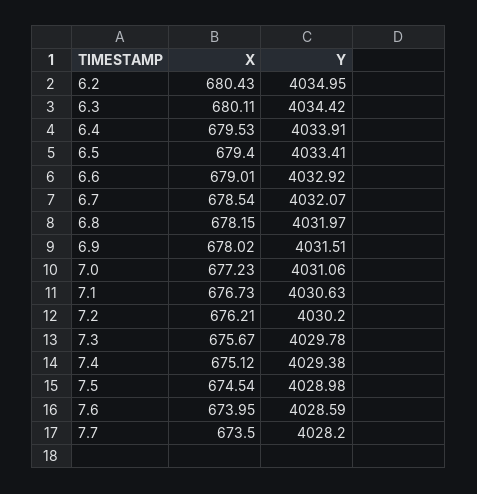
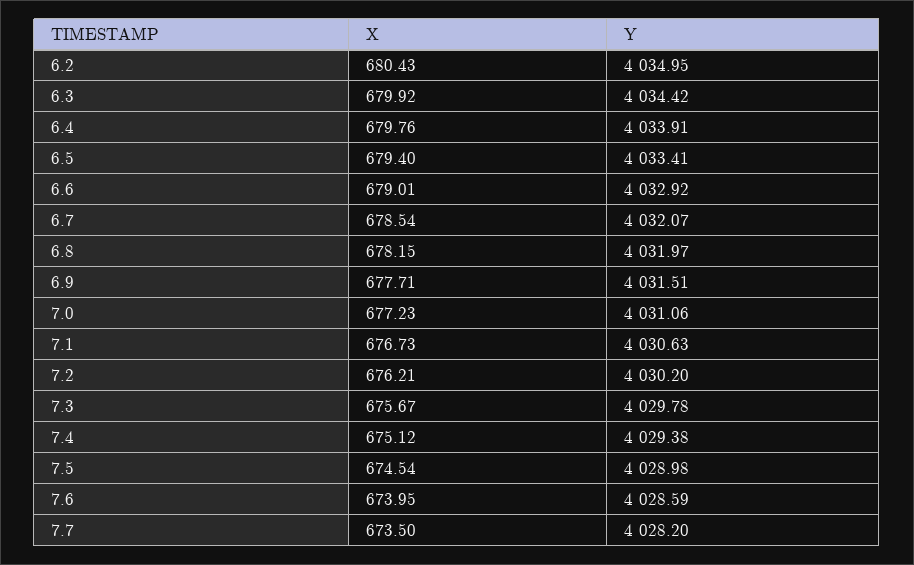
  {
    "X": {
      "6.2": 680.43,
-     "6.3": 680.11,
+     "6.3": 679.92,
-     "6.4": 679.53,
+     "6.4": 679.76,
      "6.5": 679.4,
      "6.6": 679.01,
      "6.7": 678.54,
      "6.8": 678.15,
-     "6.9": 678.02,
+     "6.9": 677.71,
      "7.0": 677.23,
      "7.1": 676.73,
      "7.2": 676.21,
      "7.3": 675.67,
      "7.4": 675.12,
      "7.5": 674.54,
      "7.6": 673.95,
      "7.7": 673.5
    },
    "Y": {
      "6.2": 4034.95,
      "6.3": 4034.42,
      "6.4": 4033.91,
      "6.5": 4033.41,
      "6.6": 4032.92,
      "6.7": 4032.07,
      "6.8": 4031.97,
      "6.9": 4031.51,
      "7.0": 4031.06,
      "7.1": 4030.63,
      "7.2": 4030.2,
      "7.3": 4029.78,
      "7.4": 4029.38,
      "7.5": 4028.98,
      "7.6": 4028.59,
      "7.7": 4028.2
    }
  }

